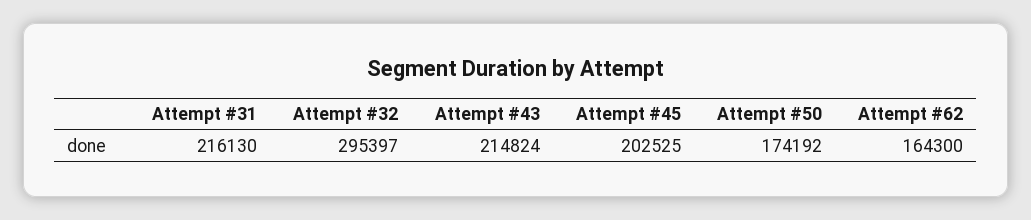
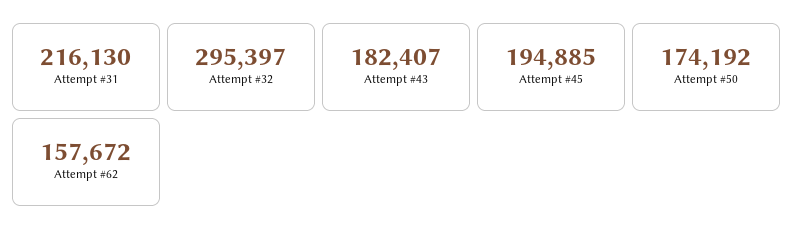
  {
    "Attempt #31": 216130,
    "Attempt #32": 295397,
-   "Attempt #43": 214824,
+   "Attempt #43": 182407,
-   "Attempt #45": 202525,
+   "Attempt #45": 194885,
    "Attempt #50": 174192,
-   "Attempt #62": 164300
+   "Attempt #62": 157672
  }

